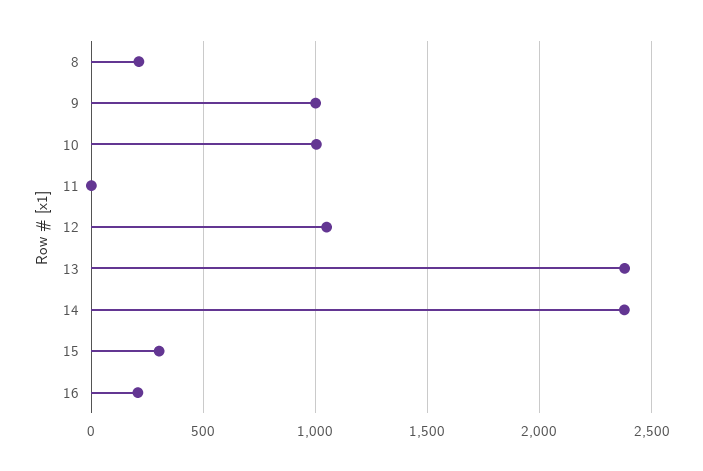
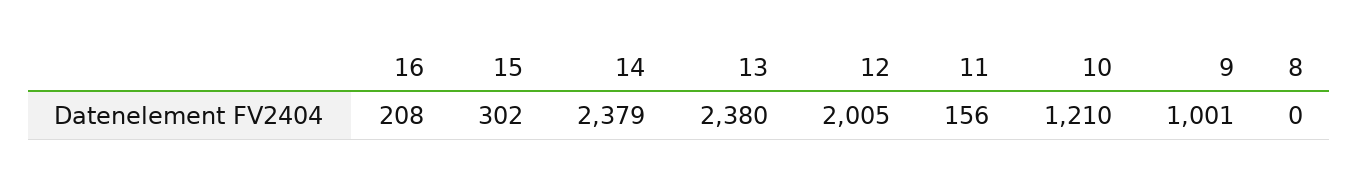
  {
-   "8": 200,
+   "8": 0,
    "9": 1001,
-   "10": 1000,
+   "10": 1210,
-   "11": 0,
+   "11": 156,
-   "12": 1050,
+   "12": 2005,
    "13": 2380,
    "14": 2379,
    "15": 302,
    "16": 208
  }

